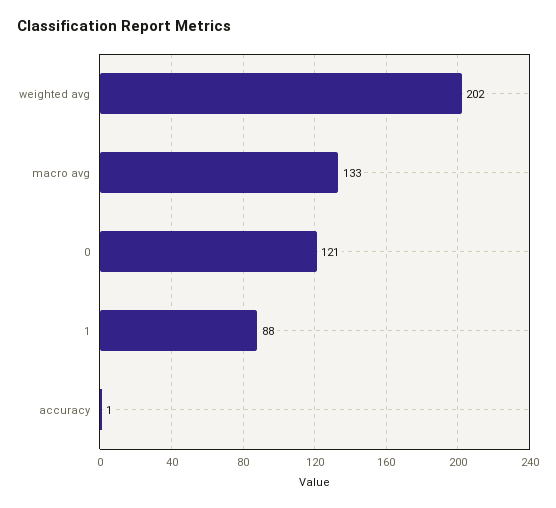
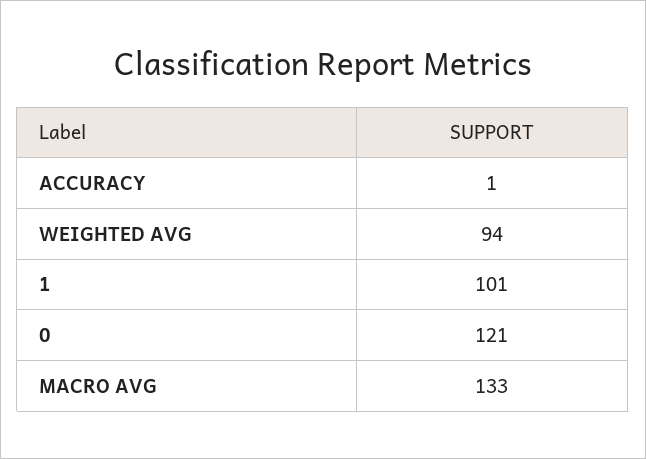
  {
-   "weighted avg": 202,
+   "weighted avg": 94,
    "macro avg": 133,
    "0": 121,
-   "1": 88,
+   "1": 101,
    "accuracy": 1
  }

